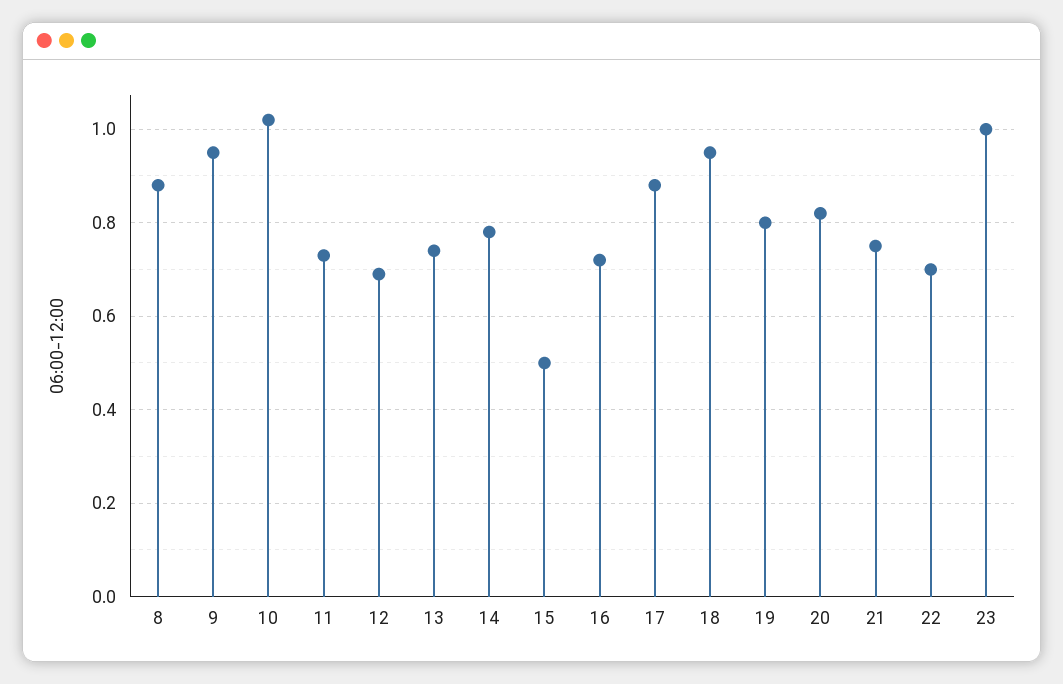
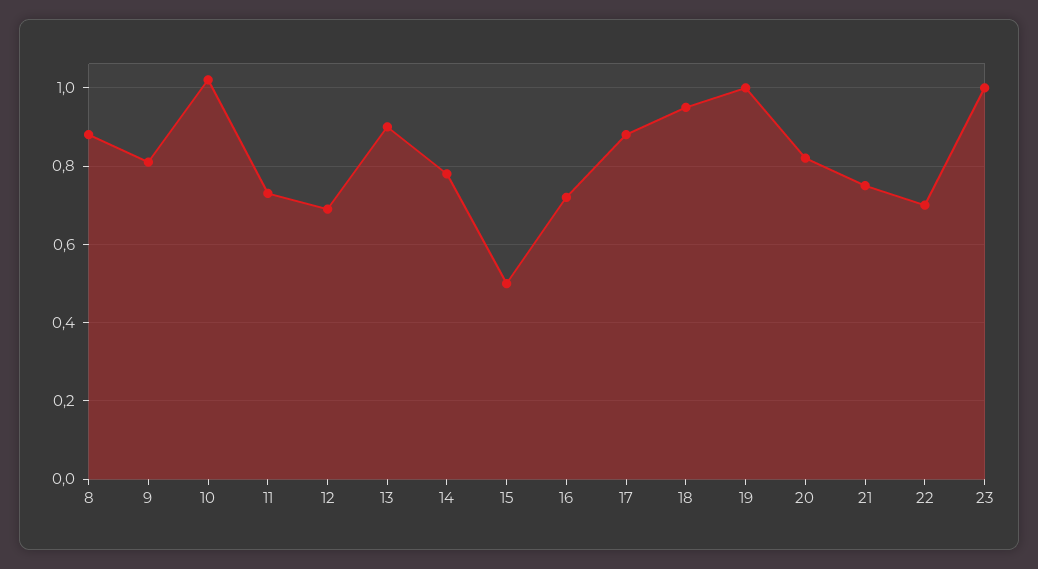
  {
    "8": 0.9,
-   "9": 0.95,
+   "9": 0.8,
    "10": 1,
    "11": 0.75,
    "12": 0.7,
-   "13": 0.75,
+   "13": 0.9,
    "14": 0.8,
    "15": 0.5,
    "16": 0.7,
    "17": 0.9,
    "18": 0.95,
-   "19": 0.8,
+   "19": 1,
    "20": 0.8,
    "21": 0.75,
    "22": 0.7,
    "23": 1
  }

